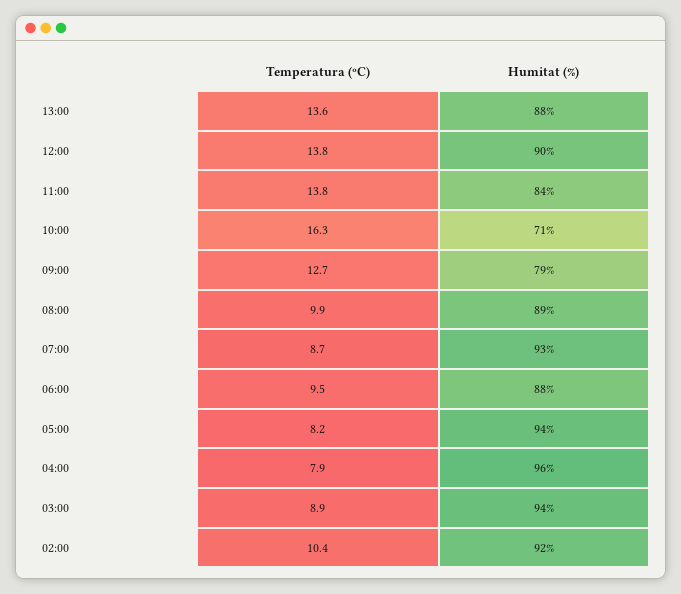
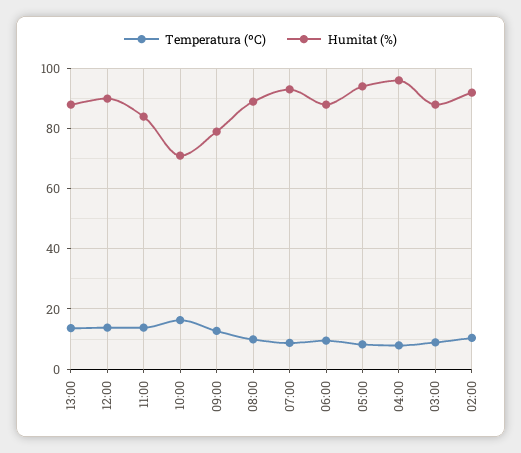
  {
    "Temperatura (ºC)": {
      "13:00": 13.6,
      "12:00": 13.8,
      "11:00": 13.8,
      "10:00": 16.3,
      "09:00": 12.7,
      "08:00": 9.9,
      "07:00": 8.7,
      "06:00": 9.5,
      "05:00": 8.2,
      "04:00": 7.9,
      "03:00": 8.9,
      "02:00": 10.4
    },
    "Humitat (%)": {
      "13:00": 88,
      "12:00": 90,
      "11:00": 84,
      "10:00": 71,
      "09:00": 79,
      "08:00": 89,
      "07:00": 93,
      "06:00": 88,
      "05:00": 94,
      "04:00": 96,
-     "03:00": 94,
+     "03:00": 88,
      "02:00": 92
    }
  }

